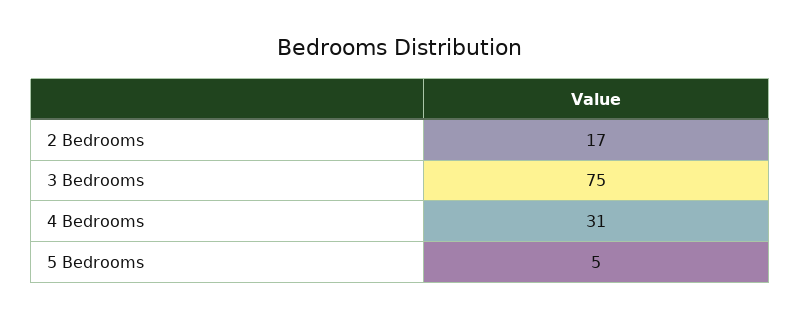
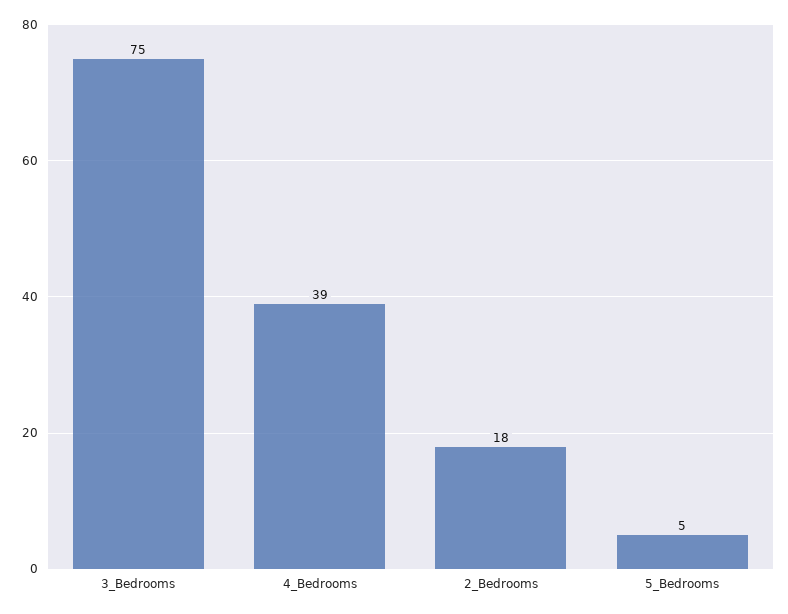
  {
-   "2 Bedrooms": 17,
+   "2 Bedrooms": 18,
    "3 Bedrooms": 75,
-   "4 Bedrooms": 31,
+   "4 Bedrooms": 39,
    "5 Bedrooms": 5
  }

